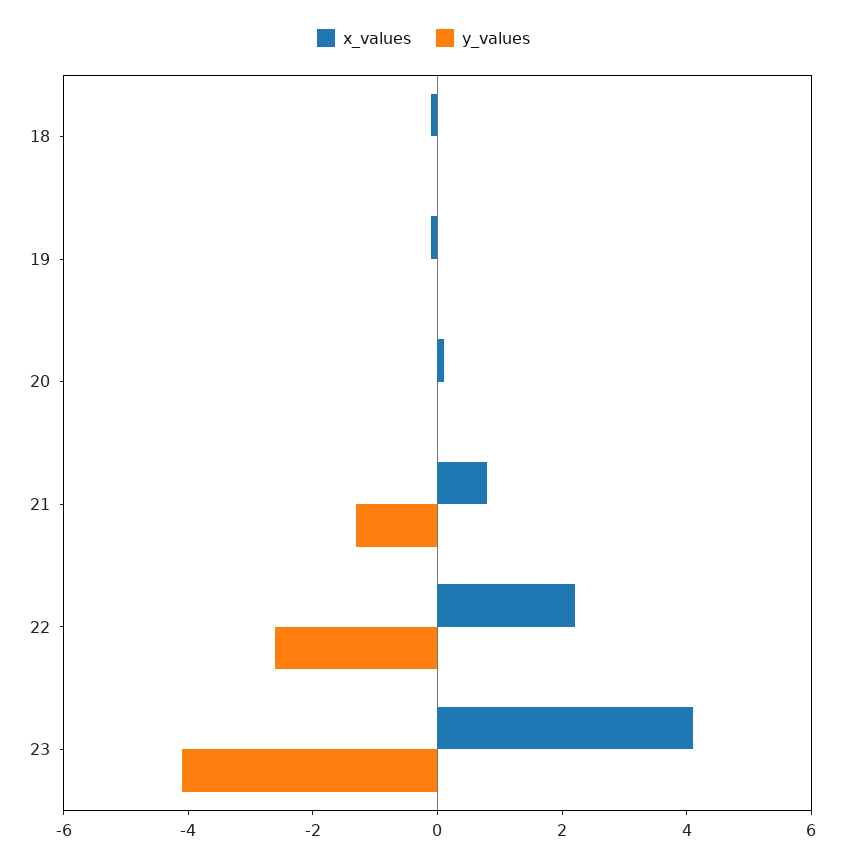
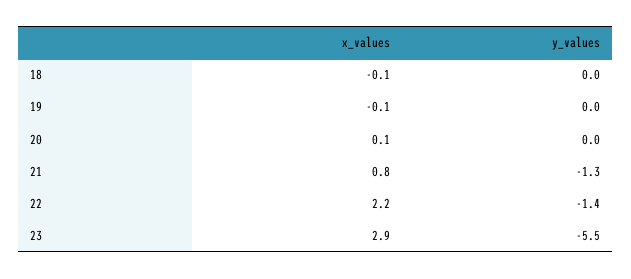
  {
    "x_values": {
      "18": -0.1,
      "19": -0.1,
      "20": 0.1,
      "21": 0.8,
      "22": 2.2,
-     "23": 4
+     "23": 2.9
    },
    "y_values": {
      "18": 0,
      "19": 0,
      "20": 0,
      "21": -1.3,
-     "22": -2.5,
+     "22": -1.4,
-     "23": -4
+     "23": -5.5
    }
  }

